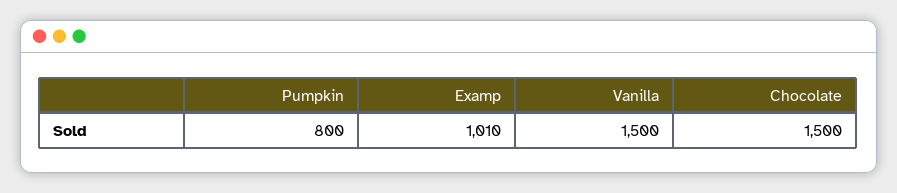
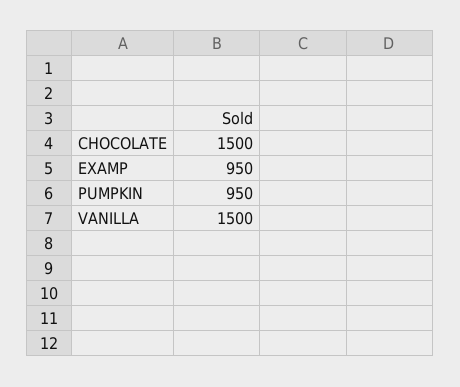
  {
-   "Pumpkin": 800,
+   "Pumpkin": 950,
-   "Examp": 1010,
+   "Examp": 950,
    "Vanilla": 1500,
    "Chocolate": 1500
  }

